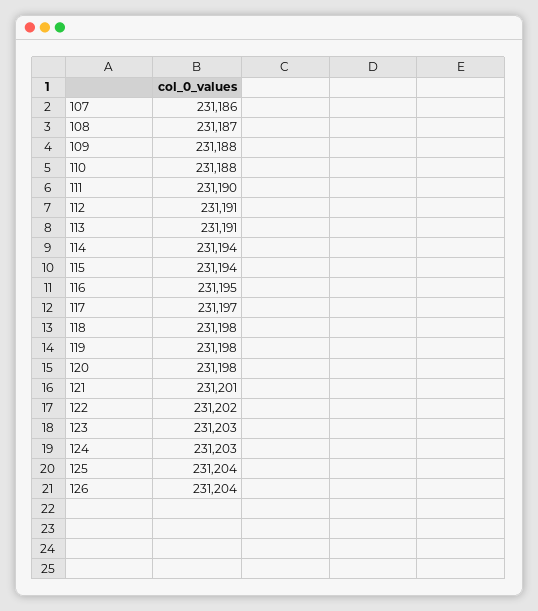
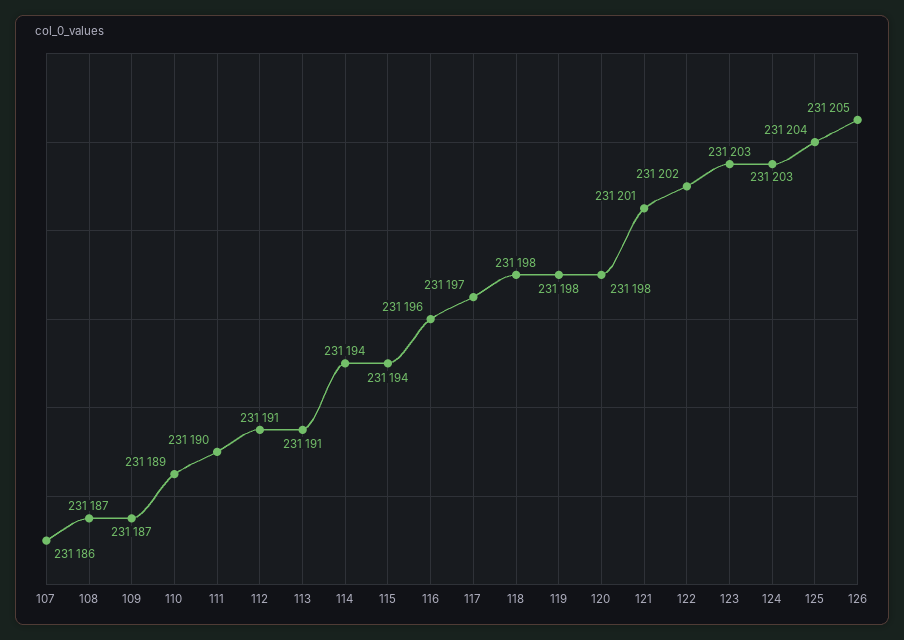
  {
    "107": 231186,
    "108": 231187,
-   "109": 231188,
+   "109": 231187,
-   "110": 231188,
+   "110": 231189,
    "111": 231190,
    "112": 231191,
    "113": 231191,
    "114": 231194,
    "115": 231194,
-   "116": 231195,
+   "116": 231196,
    "117": 231197,
    "118": 231198,
    "119": 231198,
    "120": 231198,
    "121": 231201,
    "122": 231202,
    "123": 231203,
    "124": 231203,
    "125": 231204,
-   "126": 231204
+   "126": 231205
  }

